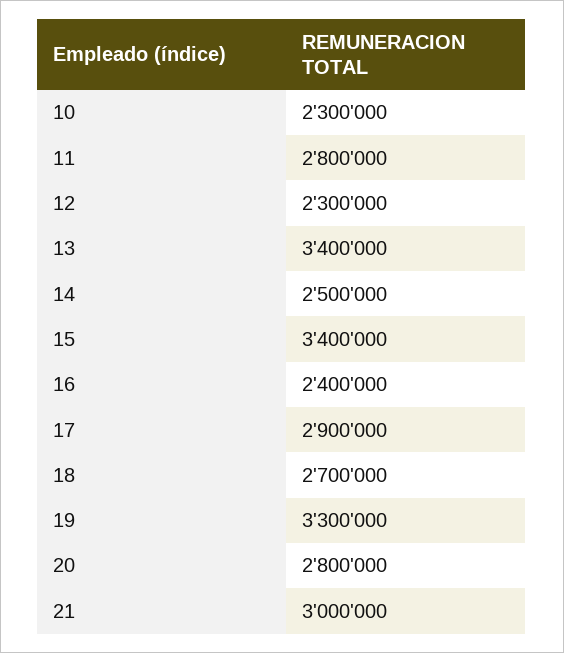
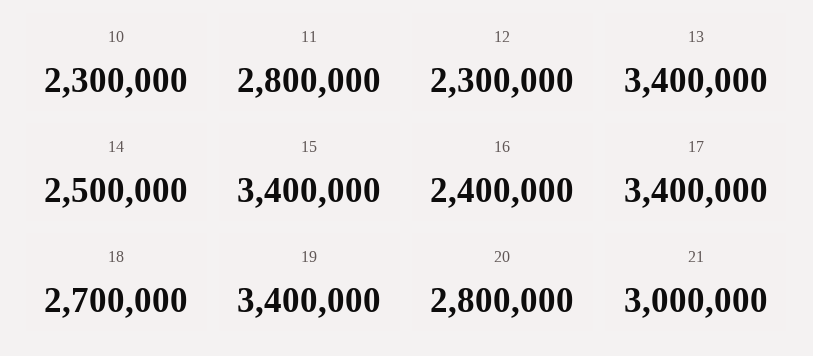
  {
    "10": 2300000,
    "11": 2800000,
    "12": 2300000,
    "13": 3400000,
    "14": 2500000,
    "15": 3400000,
    "16": 2400000,
-   "17": 2900000,
+   "17": 3400000,
    "18": 2700000,
-   "19": 3300000,
+   "19": 3400000,
    "20": 2800000,
    "21": 3000000
  }

